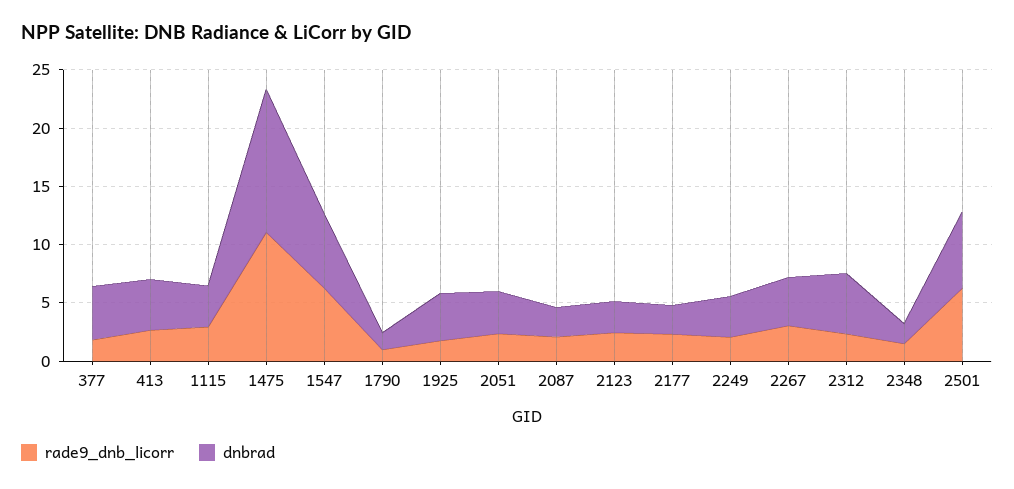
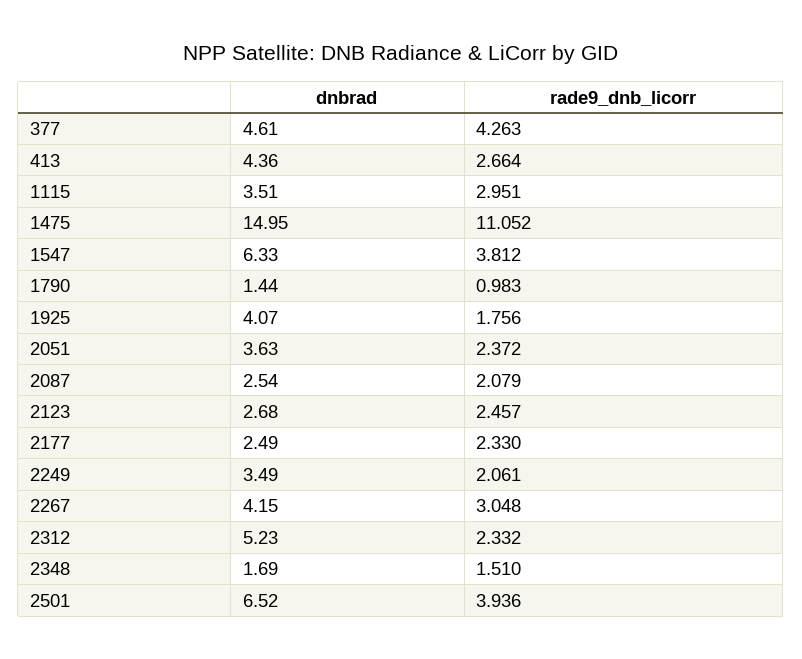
  {
    "rade9_dnb_licorr": {
-     "377": 2,
+     "377": 4.263,
      "413": 2.664,
      "1115": 2.951,
      "1475": 11.052,
-     "1547": 6,
+     "1547": 3.812,
      "1790": 0.983,
      "1925": 1.756,
      "2051": 2.372,
      "2087": 2.079,
      "2123": 2.457,
      "2177": 2.33,
      "2249": 2.061,
      "2267": 3.048,
      "2312": 2.332,
      "2348": 1.51,
-     "2501": 6
+     "2501": 3.936
    },
    "dnbrad": {
      "377": 4.61,
      "413": 4.36,
      "1115": 3.51,
-     "1475": 12,
+     "1475": 14.95,
      "1547": 6.33,
      "1790": 1.44,
      "1925": 4.07,
      "2051": 3.63,
      "2087": 2.54,
      "2123": 2.68,
      "2177": 2.49,
      "2249": 3.49,
      "2267": 4.15,
      "2312": 5.23,
      "2348": 1.69,
      "2501": 6.52
    }
  }

